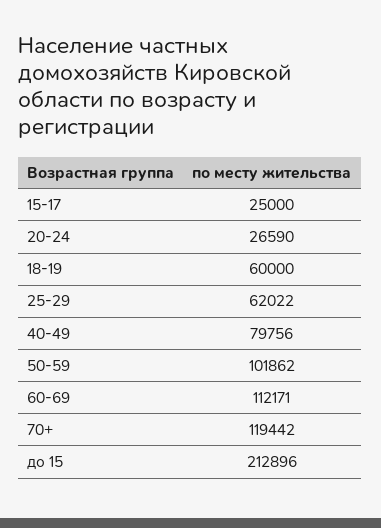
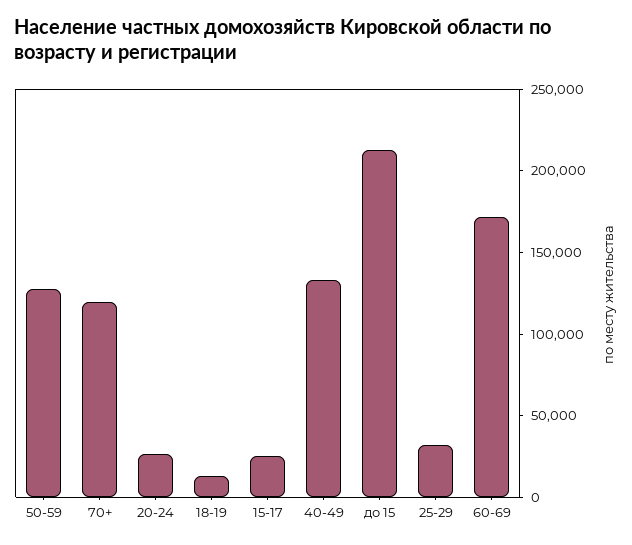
  {
    "15-17": 25000,
    "20-24": 26590,
-   "18-19": 60000,
+   "18-19": 10000,
-   "25-29": 62022,
+   "25-29": 30000,
-   "40-49": 79756,
+   "40-49": 130000,
-   "50-59": 101862,
+   "50-59": 130000,
-   "60-69": 112171,
+   "60-69": 170000,
    "70+": 119442,
    "до 15": 212896
  }

